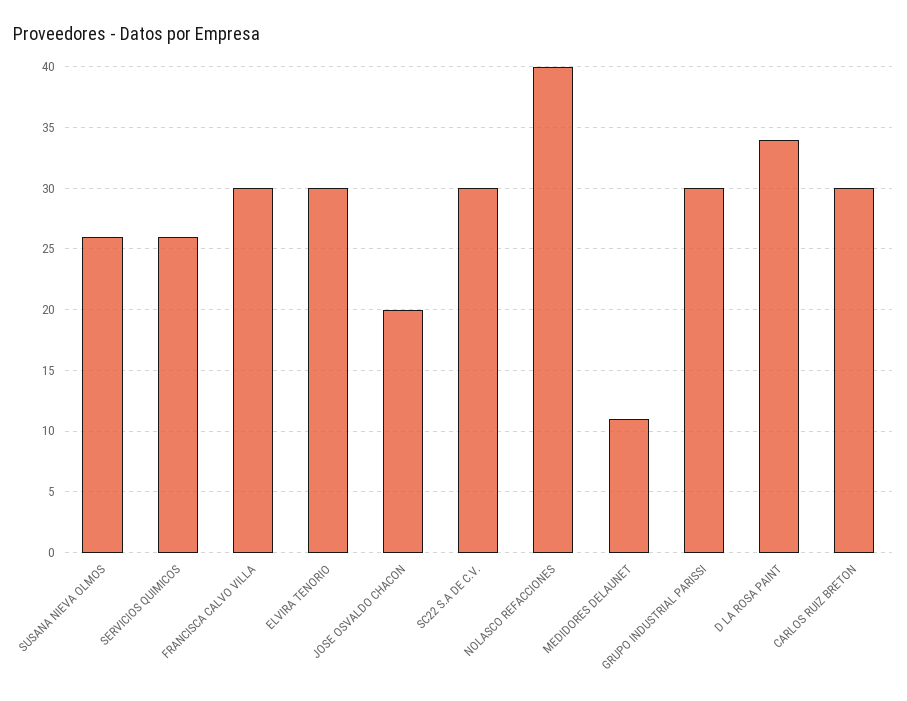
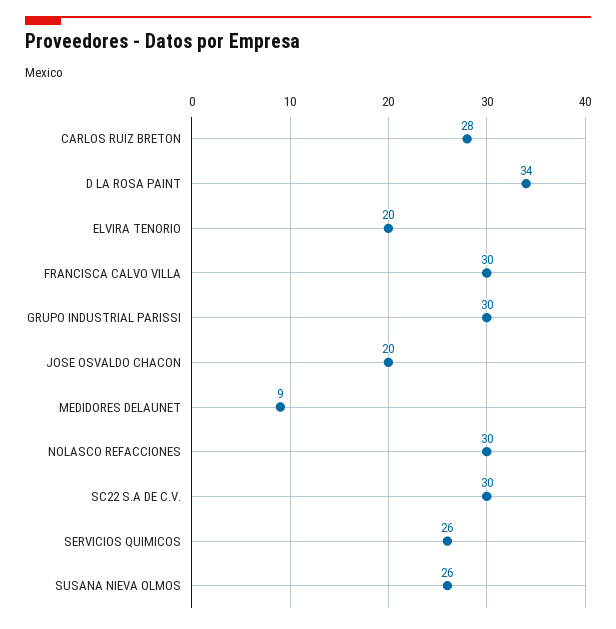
  {
    "SUSANA NIEVA OLMOS": 26,
    "SERVICIOS QUIMICOS": 26,
    "FRANCISCA CALVO VILLA": 30,
-   "ELVIRA TENORIO": 30,
+   "ELVIRA TENORIO": 20,
    "JOSE OSVALDO CHACON": 20,
    "SC22 S.A DE C.V.": 30,
-   "NOLASCO REFACCIONES": 40,
+   "NOLASCO REFACCIONES": 30,
-   "MEDIDORES DELAUNET": 11,
+   "MEDIDORES DELAUNET": 9,
    "GRUPO INDUSTRIAL PARISSI": 30,
    "D LA ROSA PAINT": 34,
-   "CARLOS RUIZ BRETON": 30
+   "CARLOS RUIZ BRETON": 28
  }

